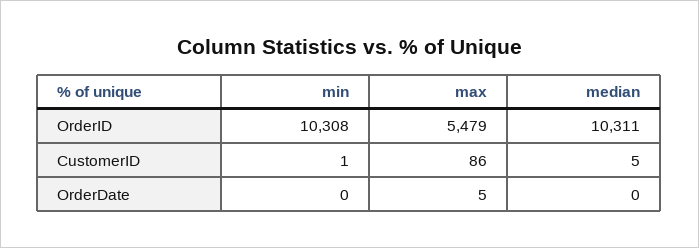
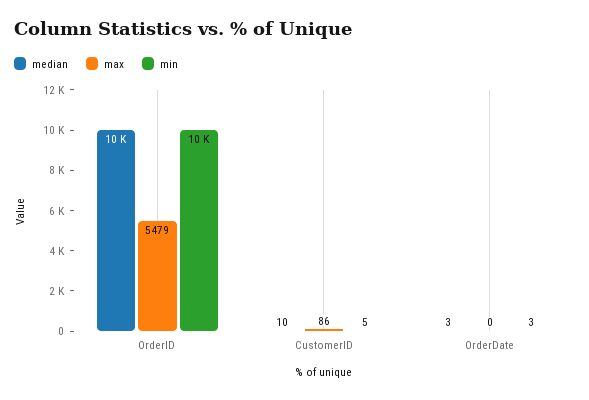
  {
    "min": {
      "OrderID": 10308,
-     "CustomerID": 1,
+     "CustomerID": 5,
-     "OrderDate": 0
+     "OrderDate": 3
    },
    "max": {
      "OrderID": 5479,
      "CustomerID": 86,
-     "OrderDate": 5
+     "OrderDate": 0
    },
    "median": {
      "OrderID": 10311,
-     "CustomerID": 5,
+     "CustomerID": 10,
-     "OrderDate": 0
+     "OrderDate": 3
    }
  }

